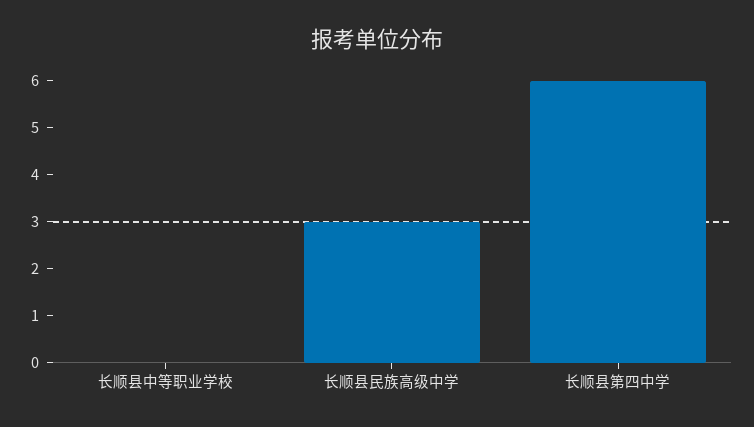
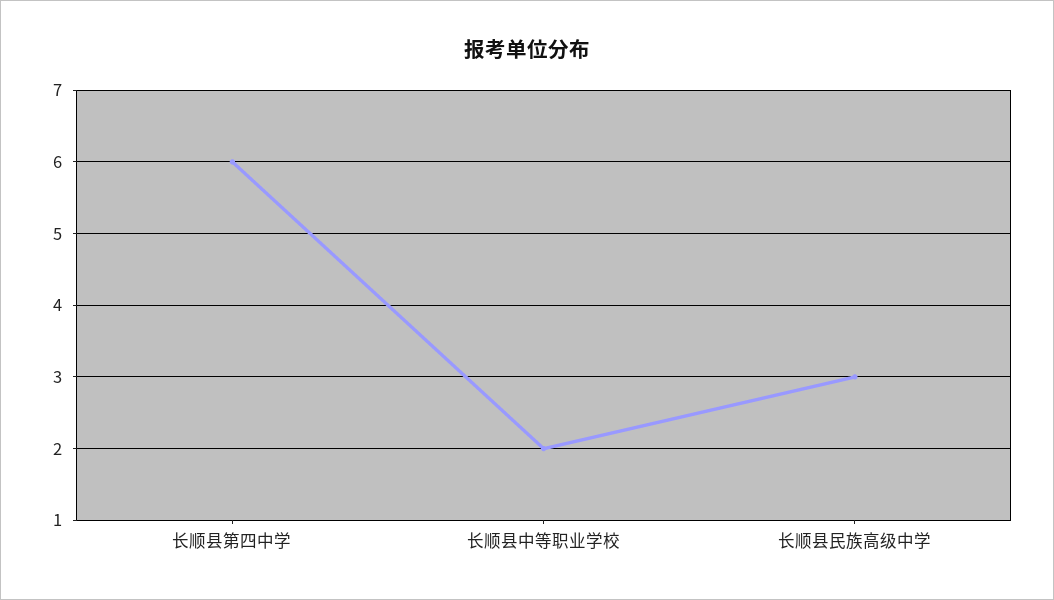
  {
-   "长顺县中等职业学校": 0,
+   "长顺县中等职业学校": 2,
    "长顺县民族高级中学": 3,
    "长顺县第四中学": 6
  }

